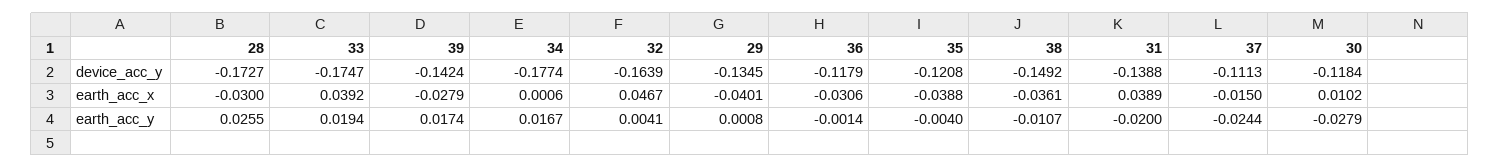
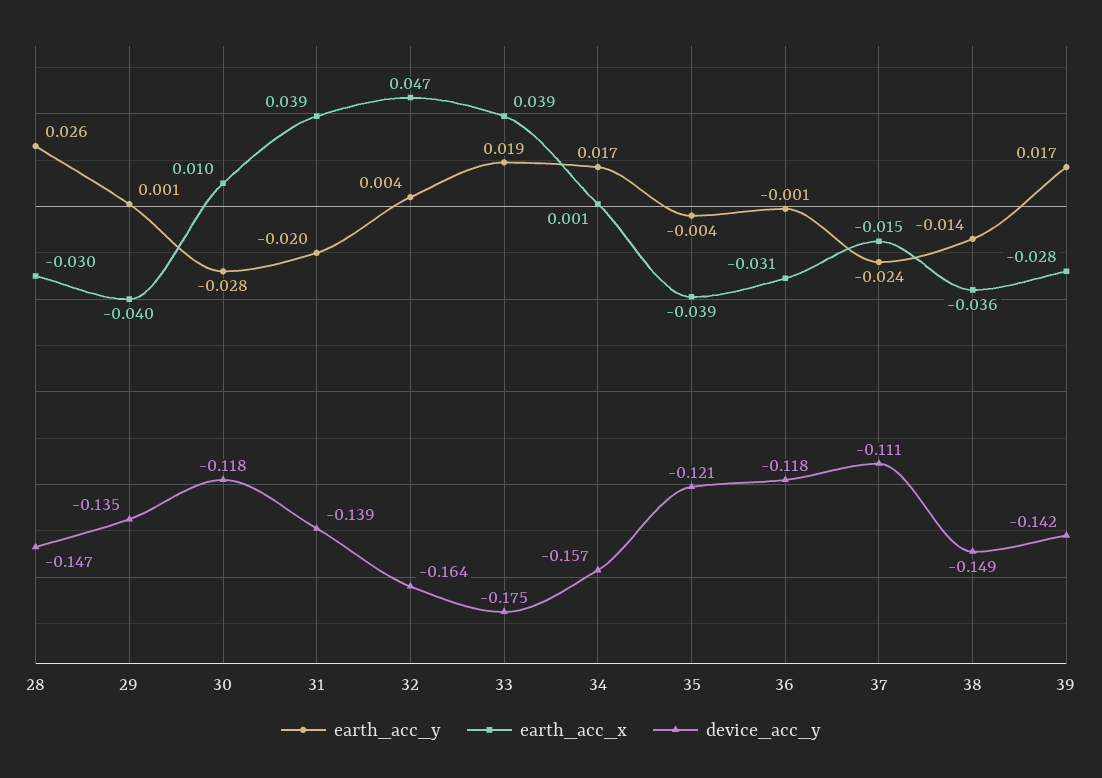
  {
    "device_acc_y": {
-     "28": -0.1727,
+     "28": -0.147,
      "33": -0.1747,
      "39": -0.1424,
-     "34": -0.1774,
+     "34": -0.157,
      "32": -0.1639,
      "29": -0.1345,
      "36": -0.1179,
      "35": -0.1208,
      "38": -0.1492,
      "31": -0.1388,
      "37": -0.1113,
      "30": -0.1184
    },
    "earth_acc_x": {
      "28": -0.03,
      "33": 0.0392,
      "39": -0.0279,
      "34": 0.0006,
      "32": 0.0467,
      "29": -0.0401,
      "36": -0.0306,
      "35": -0.0388,
      "38": -0.0361,
      "31": 0.0389,
      "37": -0.015,
      "30": 0.0102
    },
    "earth_acc_y": {
      "28": 0.0255,
      "33": 0.0194,
      "39": 0.0174,
      "34": 0.0167,
      "32": 0.0041,
      "29": 0.0008,
      "36": -0.0014,
      "35": -0.004,
-     "38": -0.0107,
+     "38": -0.014,
      "31": -0.02,
      "37": -0.0244,
      "30": -0.0279
    }
  }

